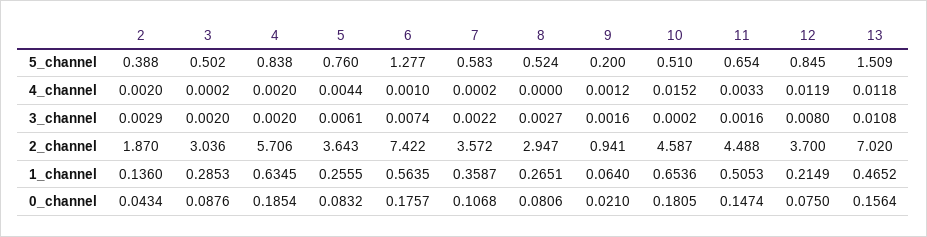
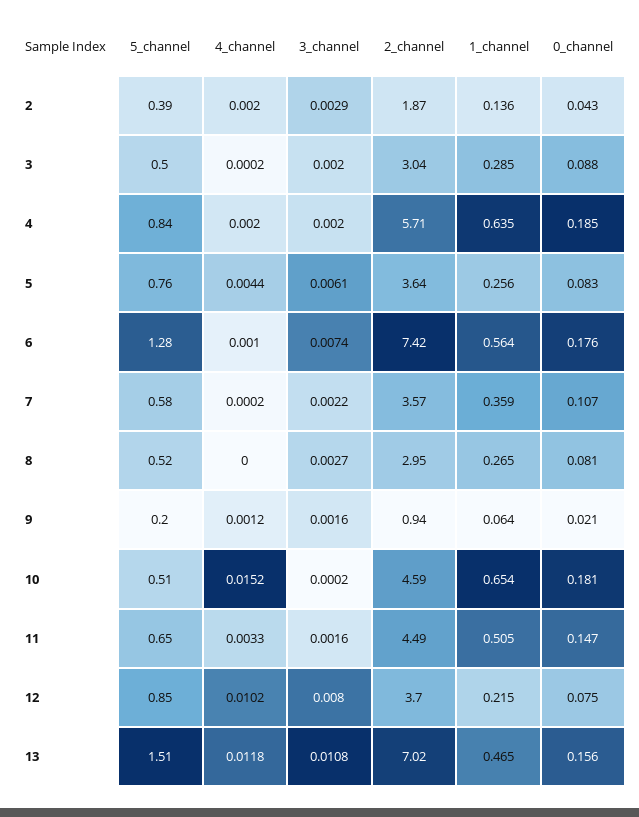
  {
    "2": {
      "5_channel": 0.388,
      "4_channel": 0.002,
      "3_channel": 0.0029,
      "2_channel": 1.87,
      "1_channel": 0.136,
      "0_channel": 0.0434
    },
    "3": {
      "5_channel": 0.502,
      "4_channel": 0.0002,
      "3_channel": 0.002,
      "2_channel": 3.036,
      "1_channel": 0.2853,
      "0_channel": 0.0876
    },
    "4": {
      "5_channel": 0.838,
      "4_channel": 0.002,
      "3_channel": 0.002,
      "2_channel": 5.706,
      "1_channel": 0.6345,
      "0_channel": 0.1854
    },
    "5": {
      "5_channel": 0.76,
      "4_channel": 0.0044,
      "3_channel": 0.0061,
      "2_channel": 3.643,
      "1_channel": 0.2555,
      "0_channel": 0.0832
    },
    "6": {
      "5_channel": 1.277,
      "4_channel": 0.001,
      "3_channel": 0.0074,
      "2_channel": 7.422,
      "1_channel": 0.5635,
      "0_channel": 0.1757
    },
    "7": {
      "5_channel": 0.583,
      "4_channel": 0.0002,
      "3_channel": 0.0022,
      "2_channel": 3.572,
      "1_channel": 0.3587,
      "0_channel": 0.1068
    },
    "8": {
      "5_channel": 0.524,
      "4_channel": 0,
      "3_channel": 0.0027,
      "2_channel": 2.947,
      "1_channel": 0.2651,
      "0_channel": 0.0806
    },
    "9": {
      "5_channel": 0.2,
      "4_channel": 0.0012,
      "3_channel": 0.0016,
      "2_channel": 0.941,
      "1_channel": 0.064,
      "0_channel": 0.021
    },
    "10": {
      "5_channel": 0.51,
      "4_channel": 0.0152,
      "3_channel": 0.0002,
      "2_channel": 4.587,
      "1_channel": 0.6536,
      "0_channel": 0.1805
    },
    "11": {
      "5_channel": 0.654,
      "4_channel": 0.0033,
      "3_channel": 0.0016,
      "2_channel": 4.488,
      "1_channel": 0.5053,
      "0_channel": 0.1474
    },
    "12": {
      "5_channel": 0.845,
-     "4_channel": 0.0119,
+     "4_channel": 0.0102,
      "3_channel": 0.008,
      "2_channel": 3.7,
      "1_channel": 0.2149,
      "0_channel": 0.075
    },
    "13": {
      "5_channel": 1.509,
      "4_channel": 0.0118,
      "3_channel": 0.0108,
      "2_channel": 7.02,
      "1_channel": 0.4652,
      "0_channel": 0.1564
    }
  }

